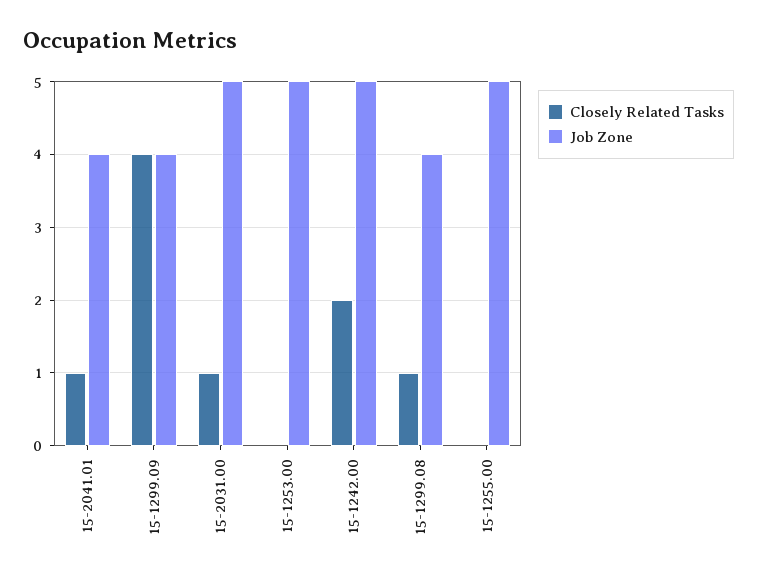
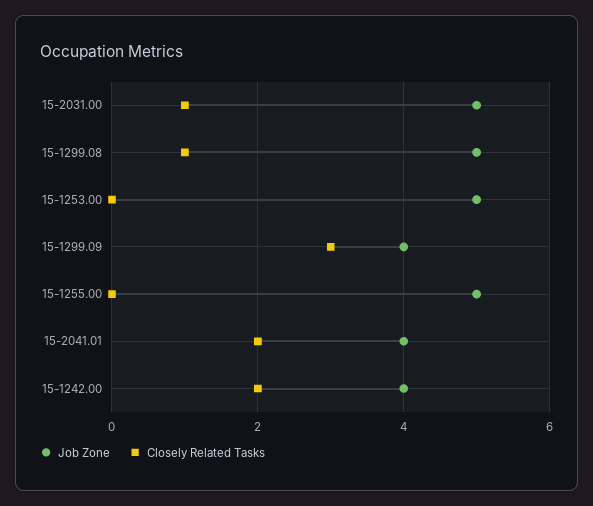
  {
    "Closely Related Tasks": {
-     "15-2041.01": 1,
+     "15-2041.01": 2,
-     "15-1299.09": 4,
+     "15-1299.09": 3,
      "15-2031.00": 1,
      "15-1253.00": 0,
      "15-1242.00": 2,
      "15-1299.08": 1,
      "15-1255.00": 0
    },
    "Job Zone": {
      "15-2041.01": 4,
      "15-1299.09": 4,
      "15-2031.00": 5,
      "15-1253.00": 5,
-     "15-1242.00": 5,
+     "15-1242.00": 4,
-     "15-1299.08": 4,
+     "15-1299.08": 5,
      "15-1255.00": 5
    }
  }

